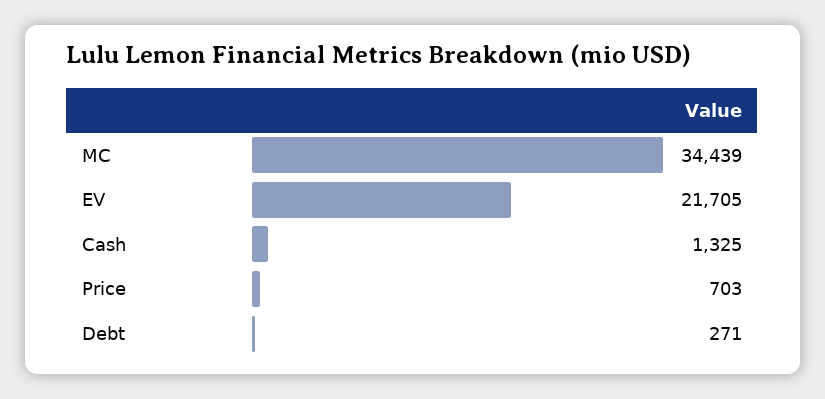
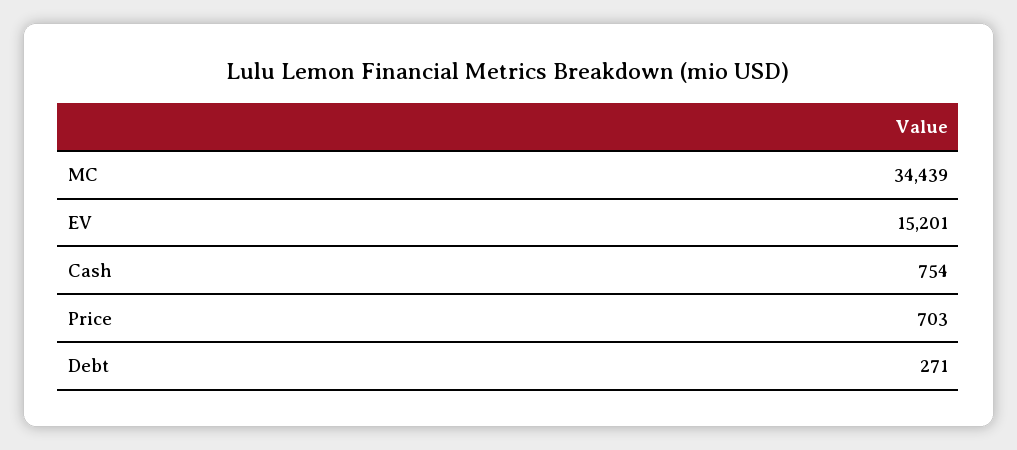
  {
    "MC": 34439,
-   "EV": 21705,
+   "EV": 15201,
-   "Cash": 1325,
+   "Cash": 754,
    "Price": 703,
    "Debt": 271
  }

